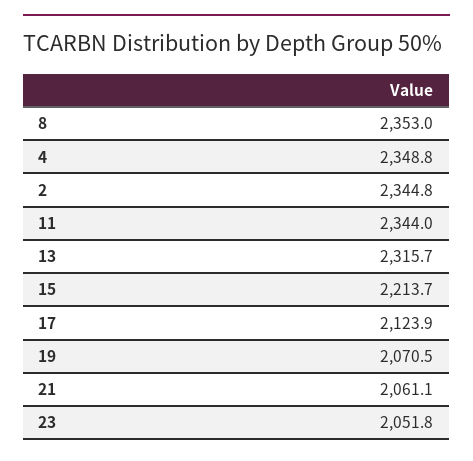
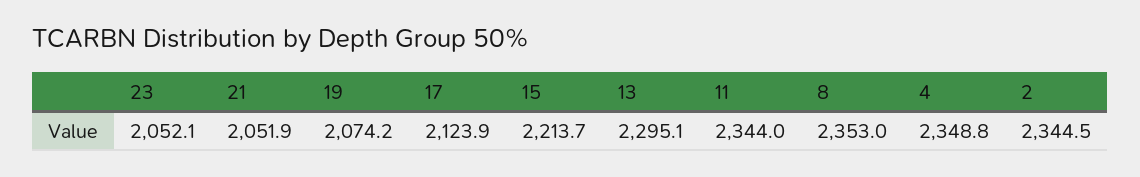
  {
    "8": 2353,
    "4": 2348.8,
-   "2": 2344.8,
+   "2": 2344.5,
    "11": 2344,
-   "13": 2315.7,
+   "13": 2295.1,
    "15": 2213.7,
    "17": 2123.9,
-   "19": 2070.5,
+   "19": 2074.2,
-   "21": 2061.1,
+   "21": 2051.9,
-   "23": 2051.8
+   "23": 2052.1
  }

